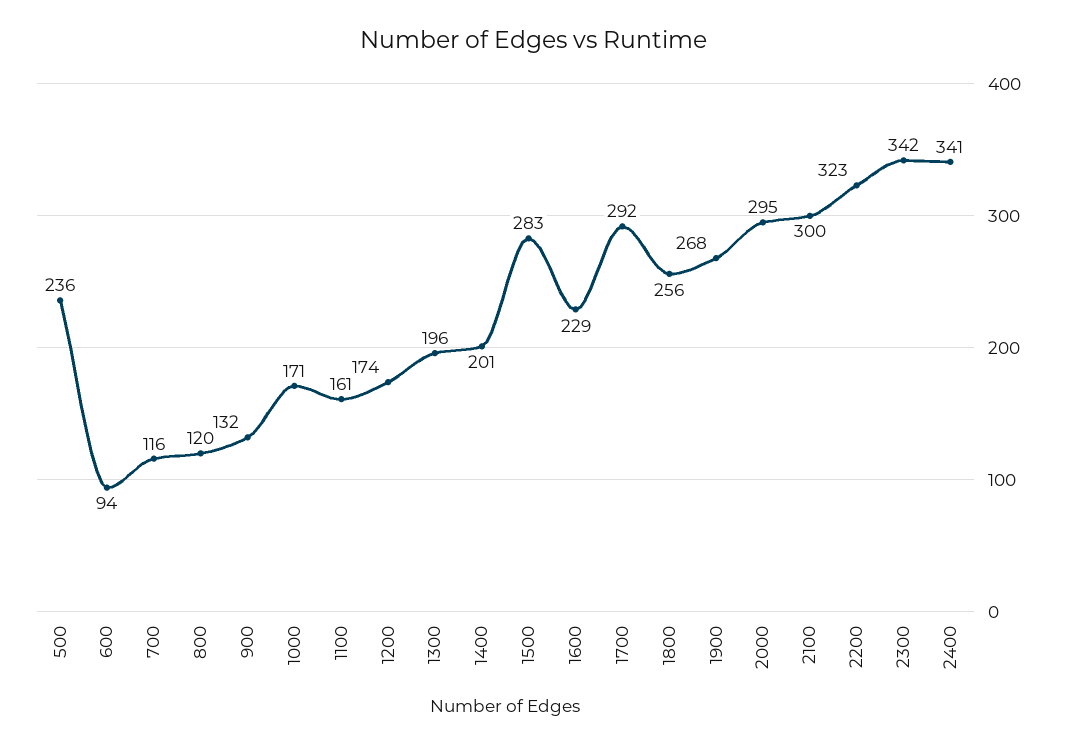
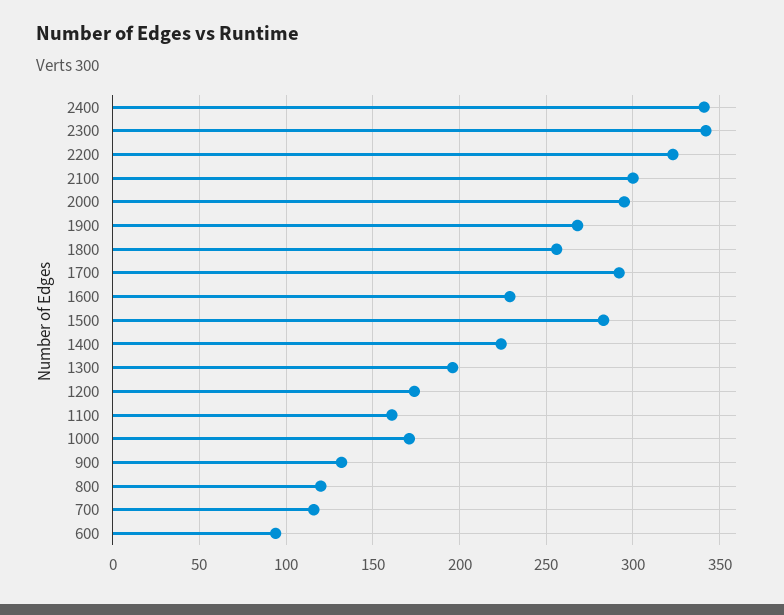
  {
-   "500": 236,
    "600": 94,
    "700": 116,
    "800": 120,
    "900": 132,
    "1000": 171,
    "1100": 161,
    "1200": 174,
    "1300": 196,
-   "1400": 201,
+   "1400": 225,
    "1500": 283,
    "1600": 229,
    "1700": 292,
    "1800": 256,
    "1900": 268,
    "2000": 295,
    "2100": 300,
    "2200": 323,
    "2300": 342,
    "2400": 341
  }

